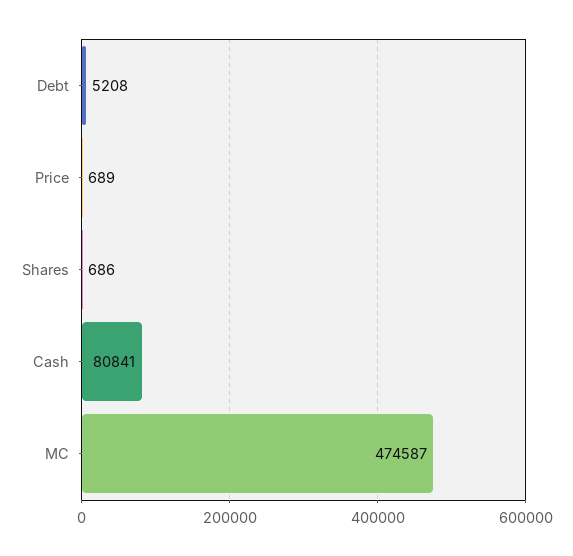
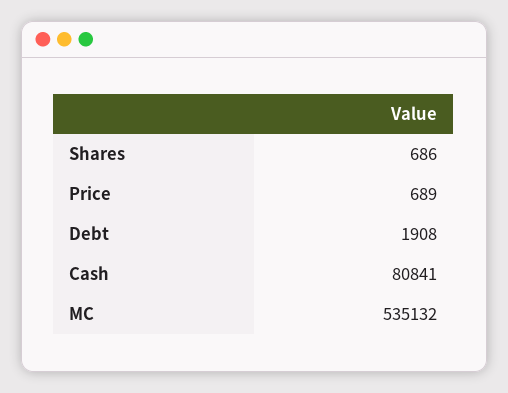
  {
-   "Debt": 5208,
+   "Debt": 1908,
    "Price": 689,
    "Shares": 686,
    "Cash": 80841,
-   "MC": 474587
+   "MC": 535132
  }

